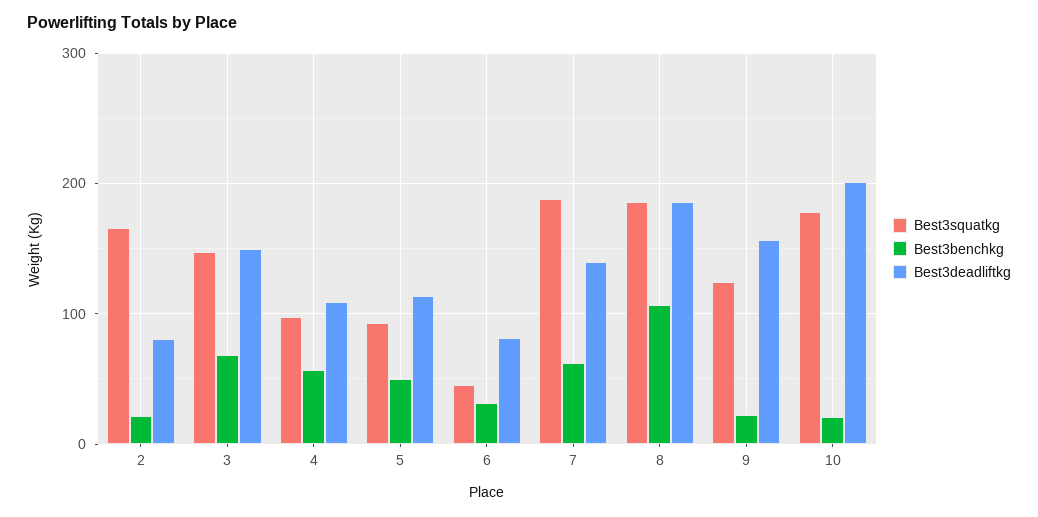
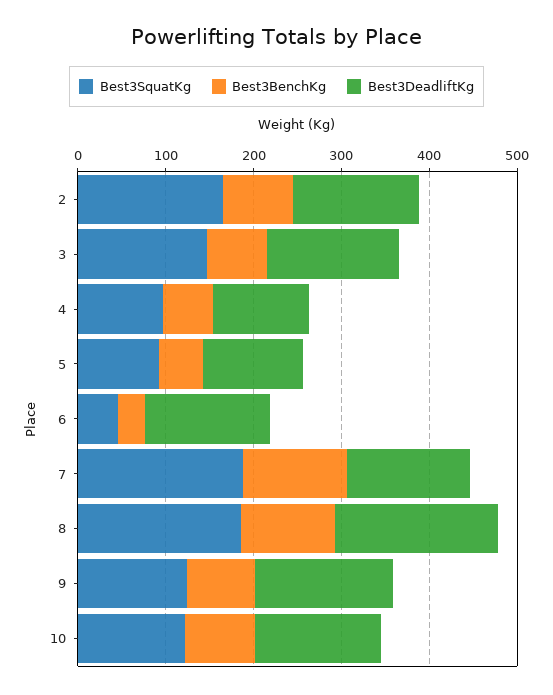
  {
    "Best3squatkg": {
      "2": 170,
      "3": 150,
      "4": 100,
      "5": 90,
      "6": 50,
      "7": 190,
      "8": 190,
      "9": 120,
-     "10": 180
+     "10": 120
    },
    "Best3benchkg": {
-     "2": 20,
+     "2": 80,
      "3": 70,
      "4": 60,
      "5": 50,
      "6": 30,
-     "7": 60,
+     "7": 120,
      "8": 110,
-     "9": 20,
+     "9": 80,
-     "10": 20
+     "10": 80
    },
    "Best3deadliftkg": {
-     "2": 80,
+     "2": 140,
      "3": 150,
      "4": 110,
      "5": 110,
-     "6": 80,
+     "6": 140,
      "7": 140,
      "8": 190,
      "9": 160,
-     "10": 200
+     "10": 140
    }
  }

